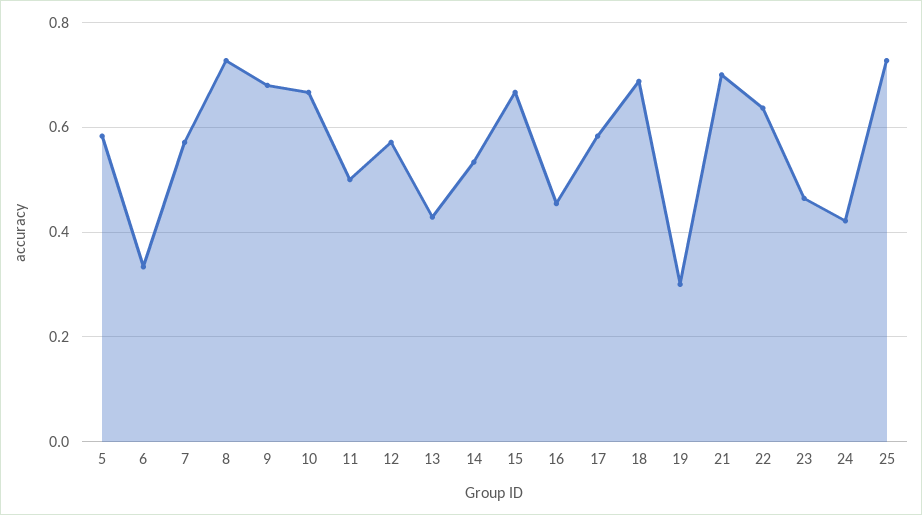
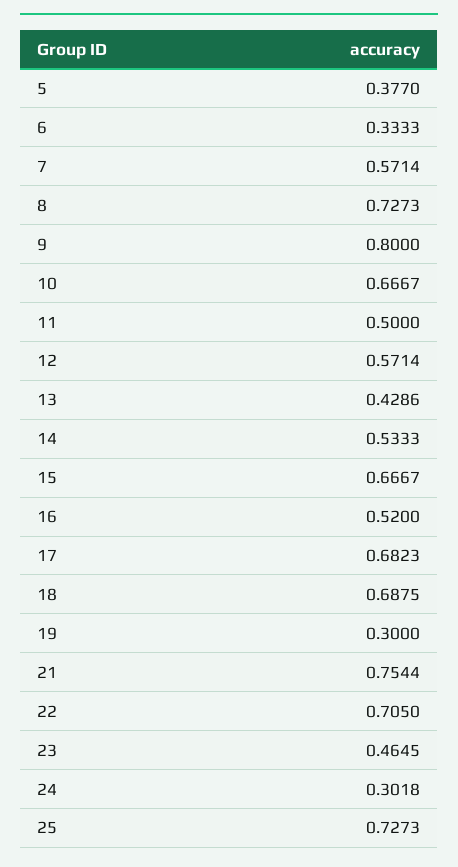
  {
-   "5": 0.58,
+   "5": 0.377,
    "6": 0.3333,
    "7": 0.5714,
    "8": 0.7273,
-   "9": 0.68,
+   "9": 0.8,
    "10": 0.6667,
    "11": 0.5,
    "12": 0.5714,
    "13": 0.4286,
    "14": 0.5333,
    "15": 0.6667,
-   "16": 0.46,
+   "16": 0.52,
-   "17": 0.58,
+   "17": 0.6823,
    "18": 0.6875,
    "19": 0.3,
-   "21": 0.7,
+   "21": 0.7544,
-   "22": 0.64,
+   "22": 0.705,
    "23": 0.4645,
-   "24": 0.42,
+   "24": 0.3018,
    "25": 0.7273
  }

